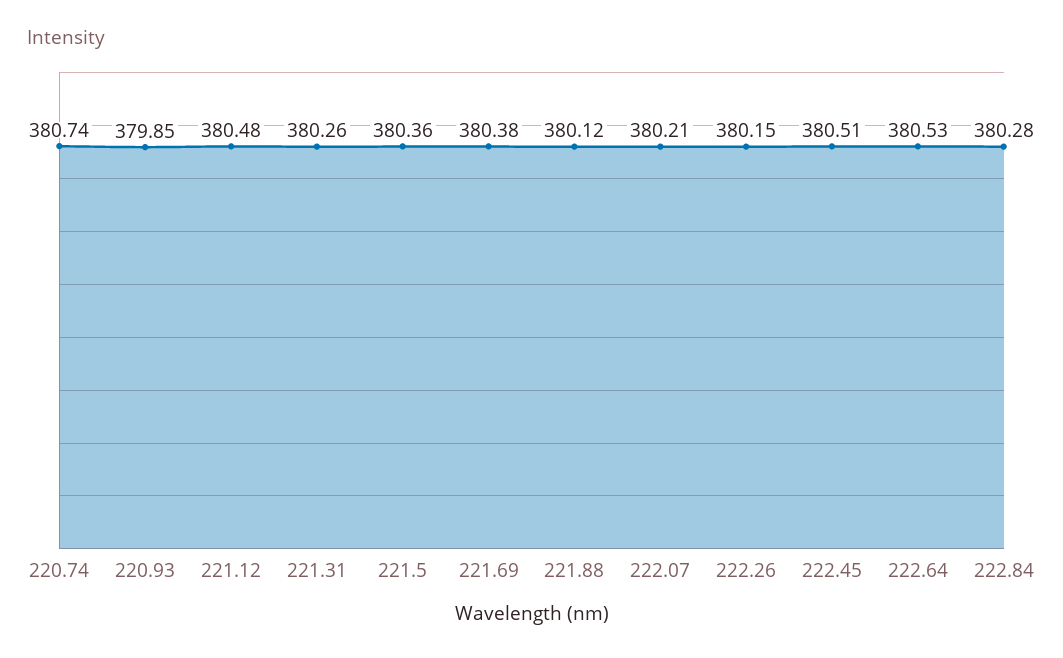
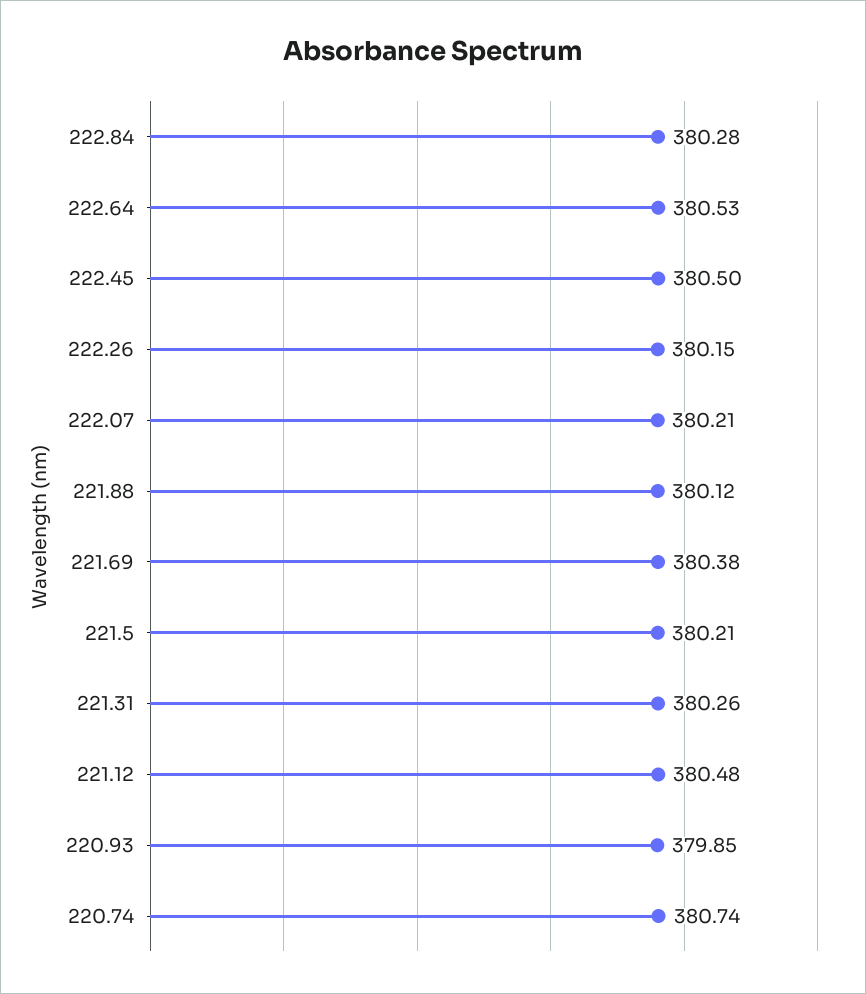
  {
    "220.74": 380.74,
    "220.93": 379.85,
    "221.12": 380.48,
    "221.31": 380.26,
-   "221.5": 380.36,
+   "221.5": 380.21,
    "221.69": 380.38,
    "221.88": 380.12,
    "222.07": 380.21,
    "222.26": 380.15,
-   "222.45": 380.51,
+   "222.45": 380.5,
    "222.64": 380.53,
    "222.84": 380.28
  }

